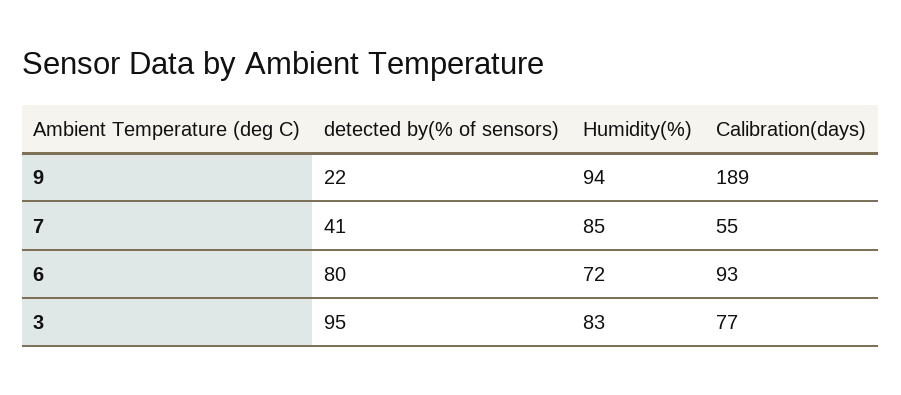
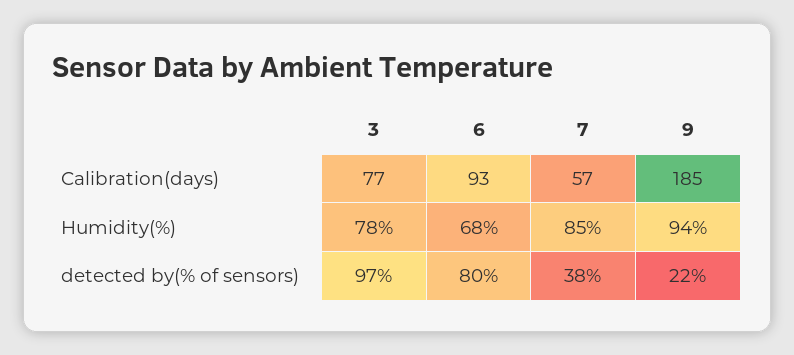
  {
    "detected by(% of sensors)": {
      "9": 22,
-     "7": 41,
+     "7": 38,
      "6": 80,
-     "3": 95
+     "3": 97
    },
    "Humidity(%)": {
      "9": 94,
      "7": 85,
-     "6": 72,
+     "6": 68,
-     "3": 83
+     "3": 78
    },
    "Calibration(days)": {
-     "9": 189,
+     "9": 185,
-     "7": 55,
+     "7": 57,
      "6": 93,
      "3": 77
    }
  }

